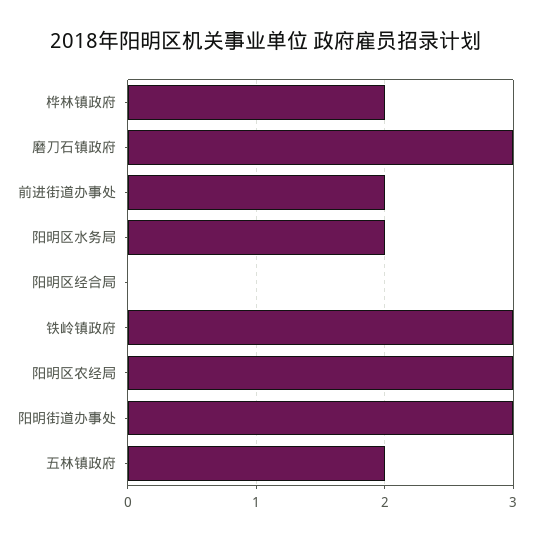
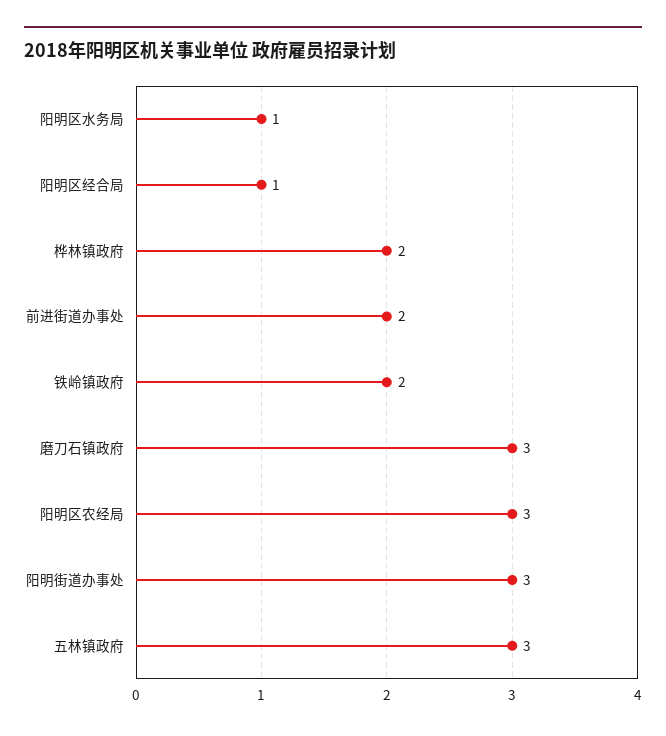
  {
    "桦林镇政府": 2,
    "磨刀石镇政府": 3,
    "前进街道办事处": 2,
-   "阳明区水务局": 2,
+   "阳明区水务局": 1,
-   "阳明区经合局": 0,
+   "阳明区经合局": 1,
-   "铁岭镇政府": 3,
+   "铁岭镇政府": 2,
    "阳明区农经局": 3,
    "阳明街道办事处": 3,
-   "五林镇政府": 2
+   "五林镇政府": 3
  }

